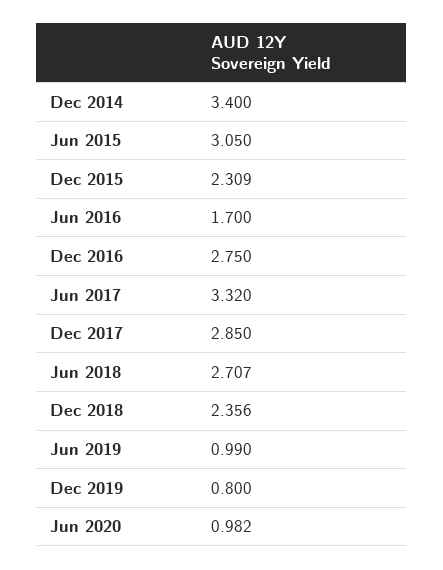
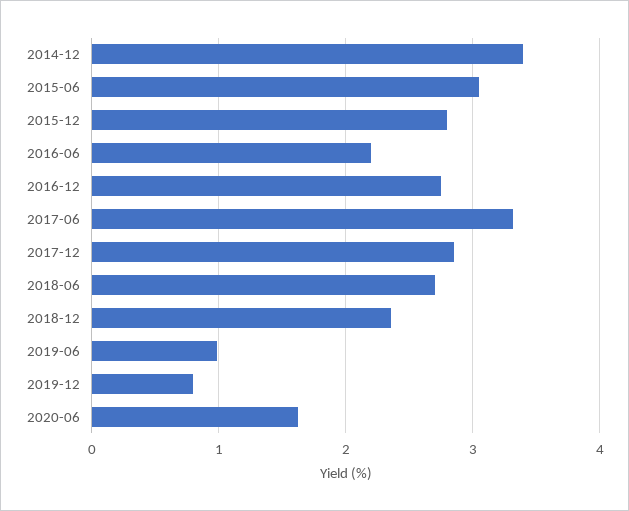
  {
    "Dec 2014": 3.4,
    "Jun 2015": 3.05,
-   "Dec 2015": 2.309,
+   "Dec 2015": 2.8,
-   "Jun 2016": 1.7,
+   "Jun 2016": 2.2,
    "Dec 2016": 2.75,
    "Jun 2017": 3.32,
    "Dec 2017": 2.85,
    "Jun 2018": 2.707,
    "Dec 2018": 2.356,
    "Jun 2019": 0.99,
    "Dec 2019": 0.8,
-   "Jun 2020": 0.982
+   "Jun 2020": 1.6
  }

